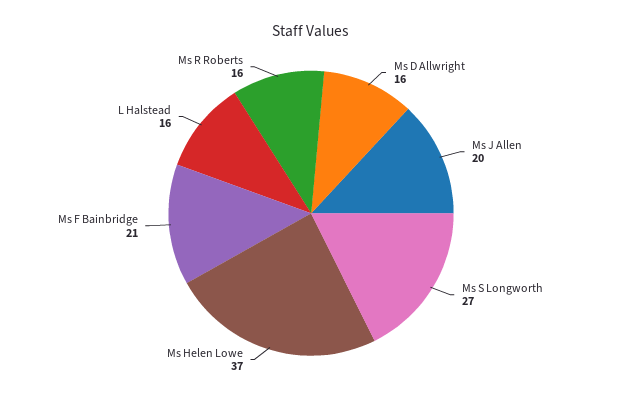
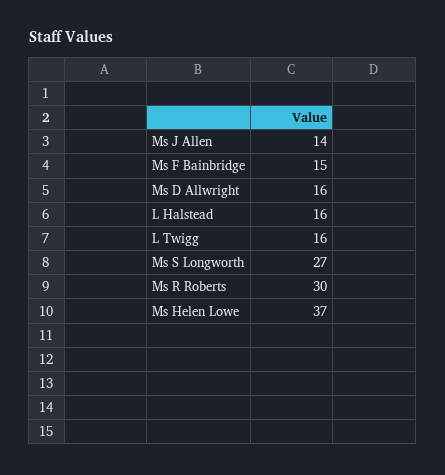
  {
    "Ms D Allwright": 16,
-   "Ms J Allen": 20,
+   "Ms J Allen": 14,
    "Ms S Longworth": 27,
    "Ms Helen Lowe": 37,
-   "Ms F Bainbridge": 21,
+   "Ms F Bainbridge": 15,
    "L Halstead": 16,
-   "Ms R Roberts": 16
+   "Ms R Roberts": 30,
+   "L Twigg": 16
  }

